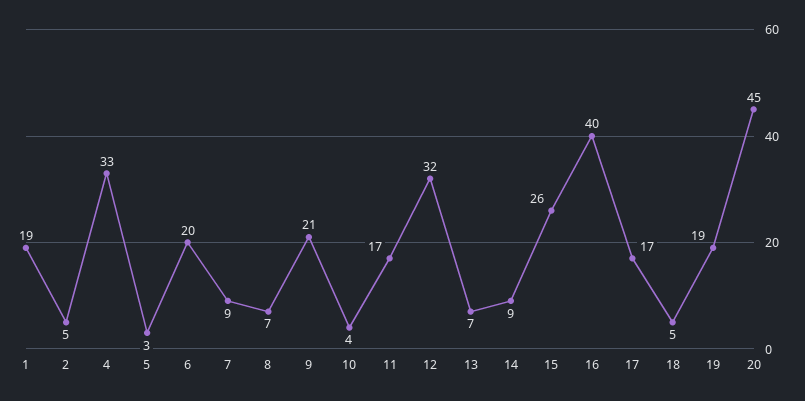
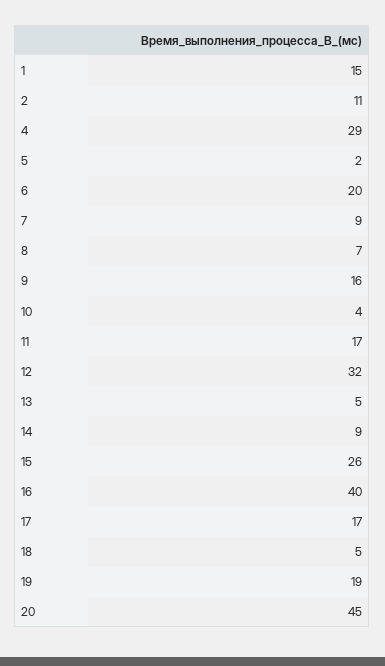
  {
-   "1": 19,
+   "1": 15,
-   "2": 5,
+   "2": 11,
-   "4": 33,
+   "4": 29,
-   "5": 3,
+   "5": 2,
    "6": 20,
    "7": 9,
    "8": 7,
-   "9": 21,
+   "9": 16,
    "10": 4,
    "11": 17,
    "12": 32,
-   "13": 7,
+   "13": 5,
    "14": 9,
    "15": 26,
    "16": 40,
    "17": 17,
    "18": 5,
    "19": 19,
    "20": 45
  }

